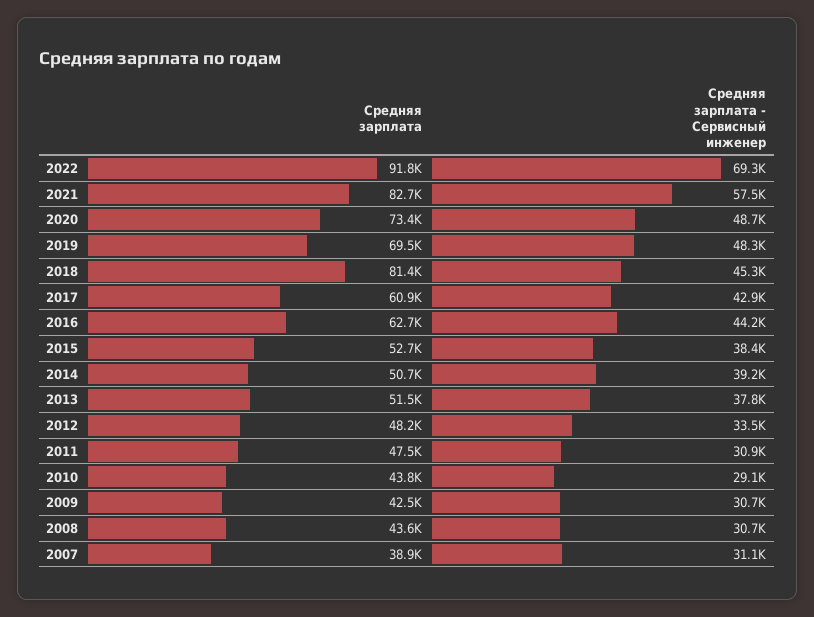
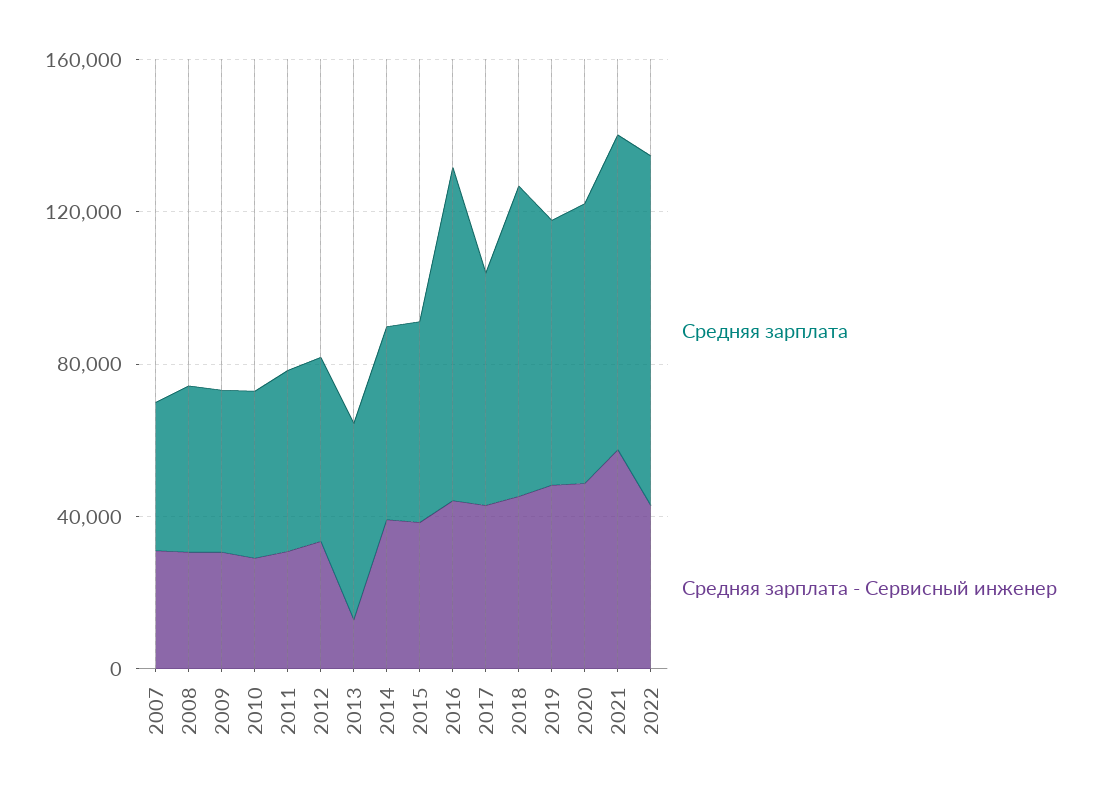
  {
    "Средняя зарплата": {
      "2022": 91800,
      "2021": 82700,
      "2020": 73400,
      "2019": 69500,
      "2018": 81400,
      "2017": 60900,
-     "2016": 62700,
+     "2016": 90000,
      "2015": 52700,
      "2014": 50700,
      "2013": 51500,
      "2012": 48200,
      "2011": 47500,
      "2010": 43800,
      "2009": 42500,
      "2008": 43600,
      "2007": 38900
    },
    "Средняя зарплата - Сервисный инженер": {
-     "2022": 69300,
+     "2022": 40000,
      "2021": 57500,
      "2020": 48700,
      "2019": 48300,
      "2018": 45300,
      "2017": 42900,
      "2016": 44200,
      "2015": 38400,
      "2014": 39200,
-     "2013": 37800,
+     "2013": 10000,
      "2012": 33500,
      "2011": 30900,
      "2010": 29100,
      "2009": 30700,
      "2008": 30700,
      "2007": 31100
    }
  }

